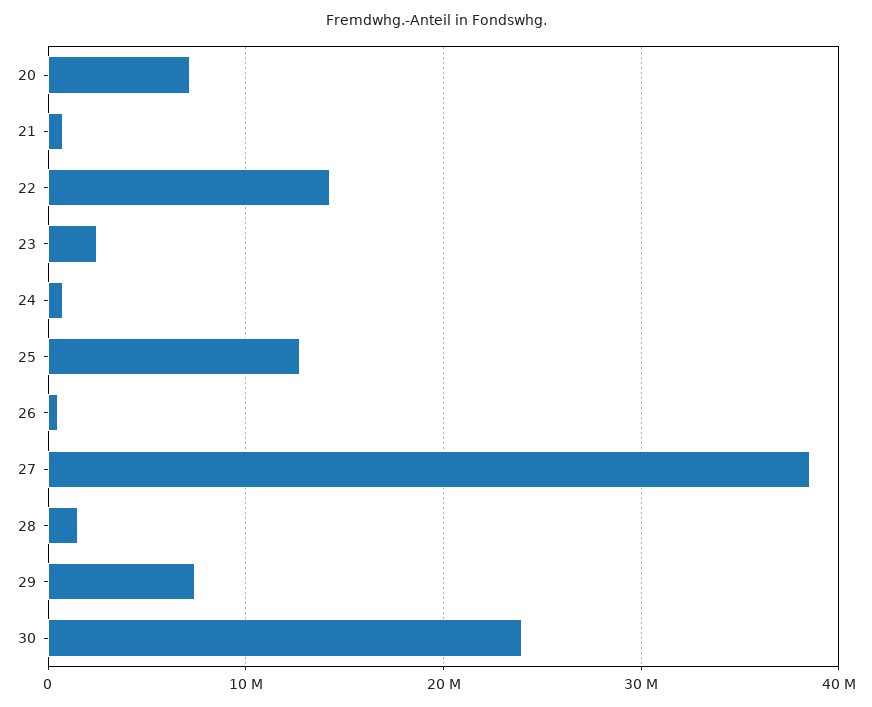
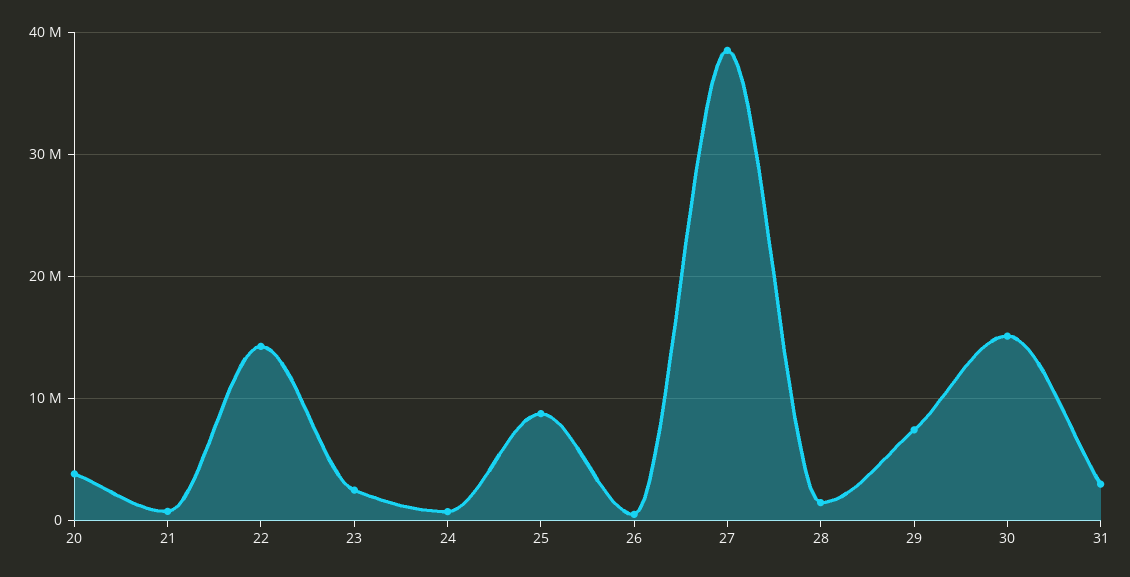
  {
-   "20": 7000000,
+   "20": 4000000,
    "21": 1000000,
    "22": 14000000,
    "23": 2000000,
    "24": 1000000,
-   "25": 13000000,
+   "25": 9000000,
    "26": 1000000,
    "27": 39000000,
    "28": 1000000,
    "29": 7000000,
-   "30": 24000000
+   "30": 15000000,
+   "31": 3000000
  }

